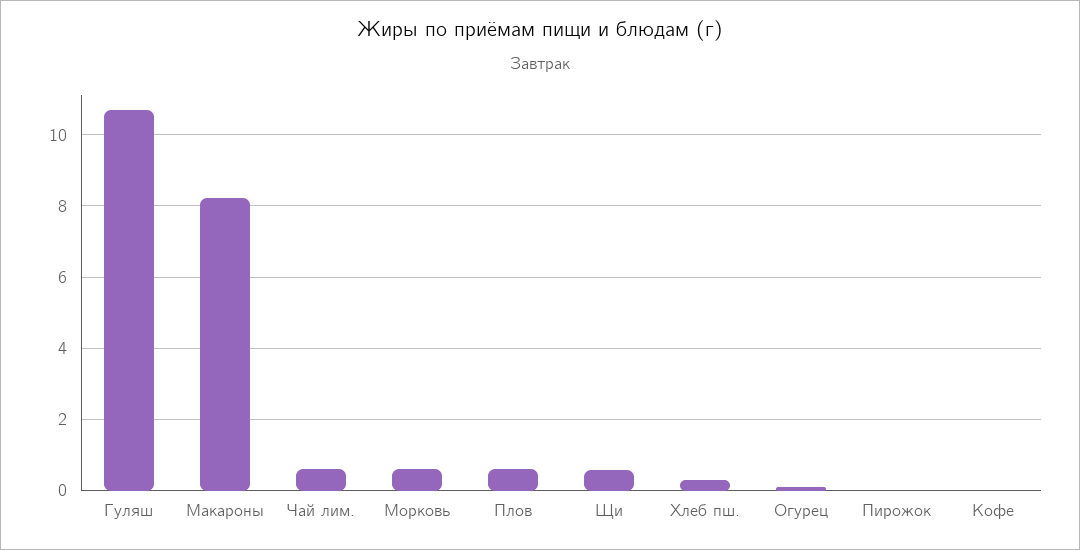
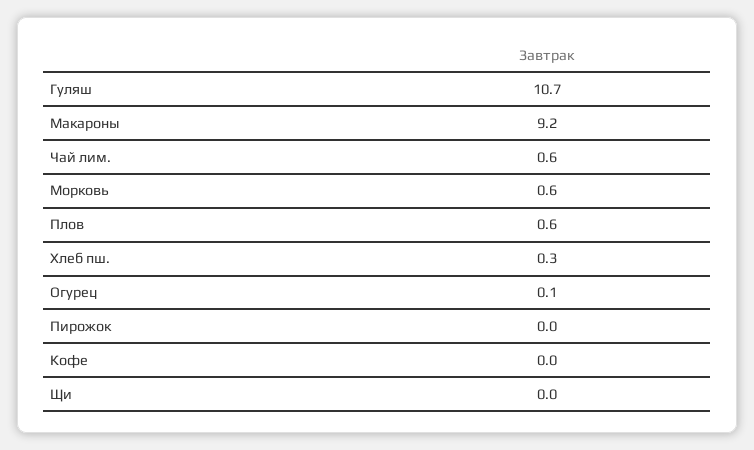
  {
    "Гуляш": 10.7,
-   "Макароны": 8.2,
+   "Макароны": 9.2,
    "Чай лим.": 0.6,
    "Морковь": 0.6,
    "Плов": 0.6,
-   "Щи": 0.6,
+   "Щи": 0,
    "Хлеб пш.": 0.3,
    "Огурец": 0.1,
    "Пирожок": 0,
    "Кофе": 0
  }

